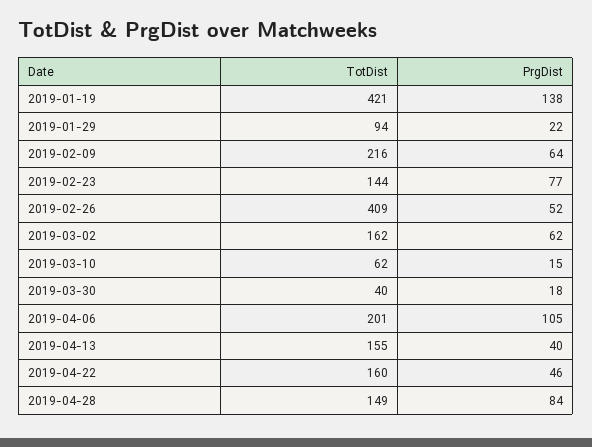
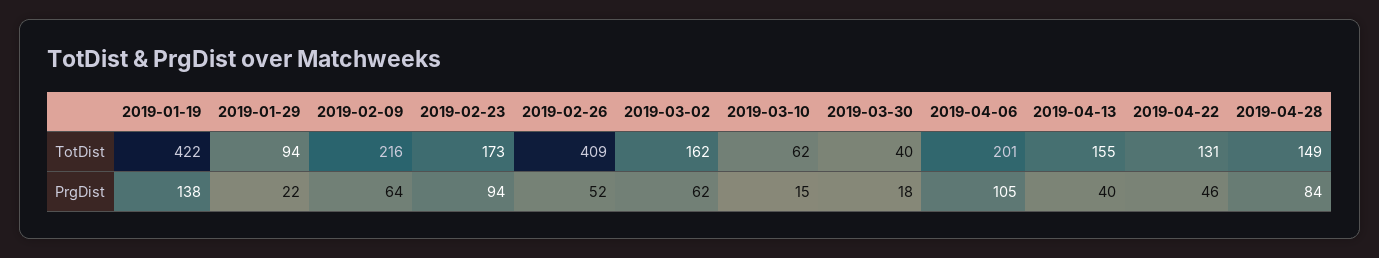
  {
    "TotDist": {
-     "2019-01-19": 421,
+     "2019-01-19": 422,
      "2019-01-29": 94,
      "2019-02-09": 216,
-     "2019-02-23": 144,
+     "2019-02-23": 173,
      "2019-02-26": 409,
      "2019-03-02": 162,
      "2019-03-10": 62,
      "2019-03-30": 40,
      "2019-04-06": 201,
      "2019-04-13": 155,
-     "2019-04-22": 160,
+     "2019-04-22": 131,
      "2019-04-28": 149
    },
    "PrgDist": {
      "2019-01-19": 138,
      "2019-01-29": 22,
      "2019-02-09": 64,
-     "2019-02-23": 77,
+     "2019-02-23": 94,
      "2019-02-26": 52,
      "2019-03-02": 62,
      "2019-03-10": 15,
      "2019-03-30": 18,
      "2019-04-06": 105,
      "2019-04-13": 40,
      "2019-04-22": 46,
      "2019-04-28": 84
    }
  }

